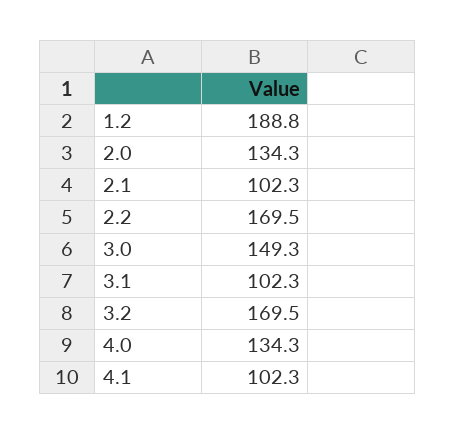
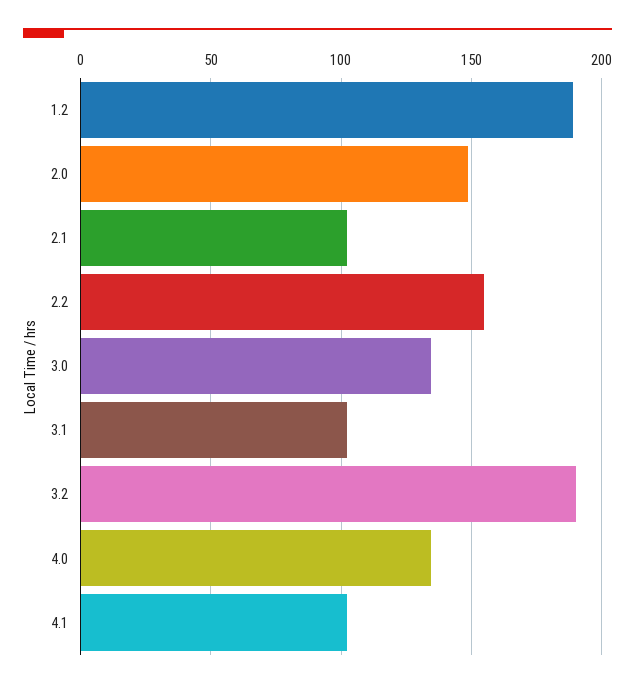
  {
    "1.2": 188.8,
-   "2.0": 134.3,
+   "2.0": 150,
    "2.1": 102.3,
-   "2.2": 169.5,
+   "2.2": 155,
-   "3.0": 149.3,
+   "3.0": 135,
    "3.1": 102.3,
-   "3.2": 169.5,
+   "3.2": 190,
    "4.0": 134.3,
    "4.1": 102.3
  }

